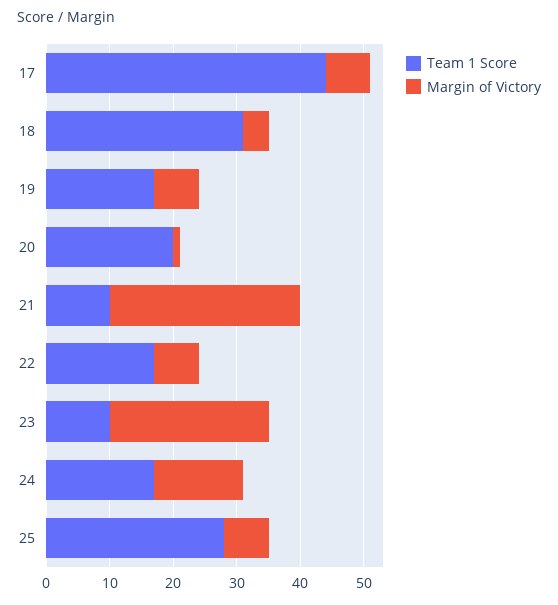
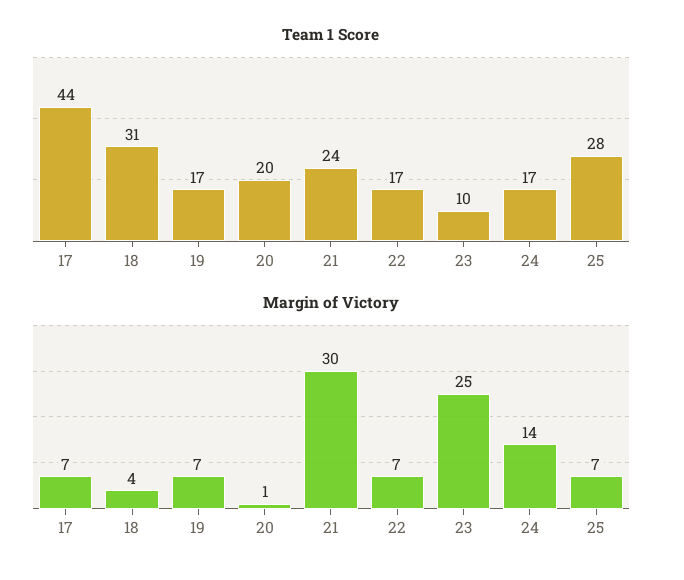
  {
    "Team 1 Score": {
      "17": 44,
      "18": 31,
      "19": 17,
      "20": 20,
-     "21": 10,
+     "21": 24,
      "22": 17,
      "23": 10,
      "24": 17,
      "25": 28
    },
    "Margin of Victory": {
      "17": 7,
      "18": 4,
      "19": 7,
      "20": 1,
      "21": 30,
      "22": 7,
      "23": 25,
      "24": 14,
      "25": 7
    }
  }

